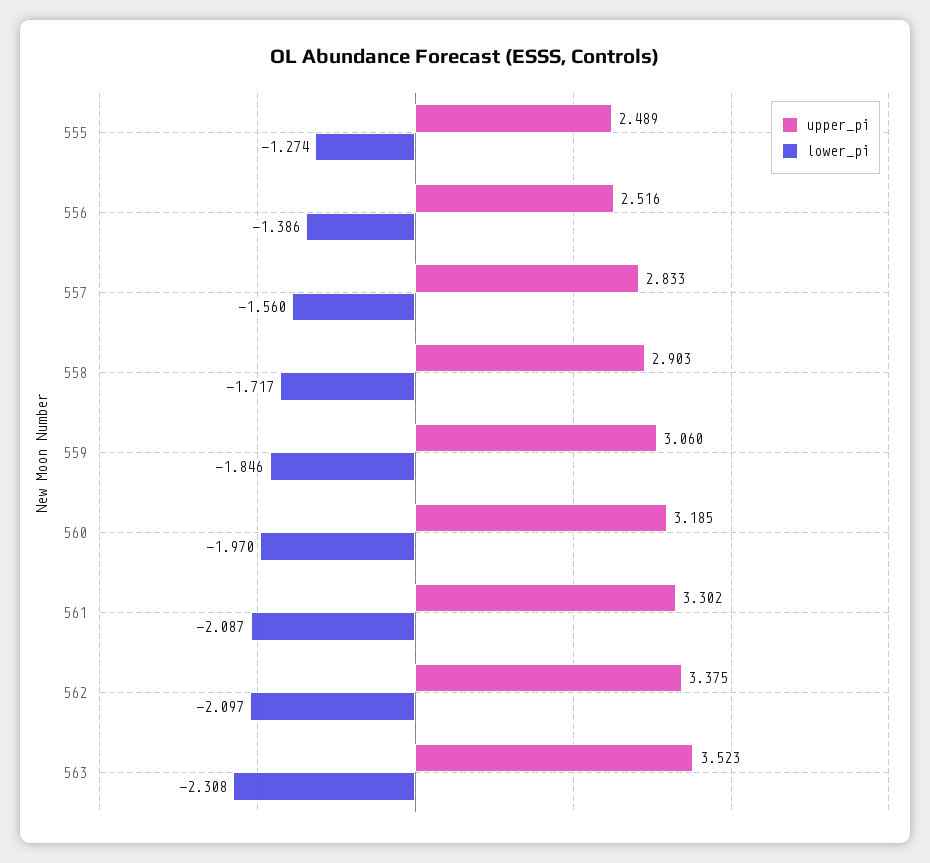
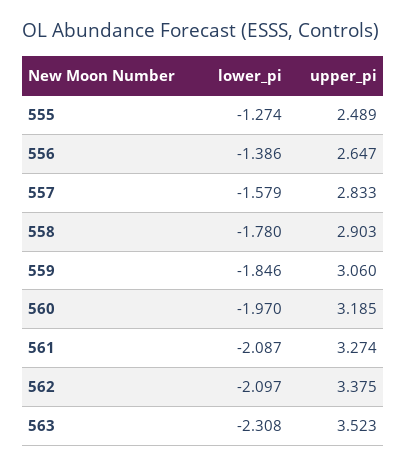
  {
    "upper_pi": {
      "555": 2.489,
-     "556": 2.516,
+     "556": 2.647,
      "557": 2.833,
      "558": 2.903,
      "559": 3.06,
      "560": 3.185,
-     "561": 3.302,
+     "561": 3.274,
      "562": 3.375,
      "563": 3.523
    },
    "lower_pi": {
      "555": -1.274,
      "556": -1.386,
-     "557": -1.56,
+     "557": -1.579,
-     "558": -1.717,
+     "558": -1.78,
      "559": -1.846,
      "560": -1.97,
      "561": -2.087,
      "562": -2.097,
      "563": -2.308
    }
  }

